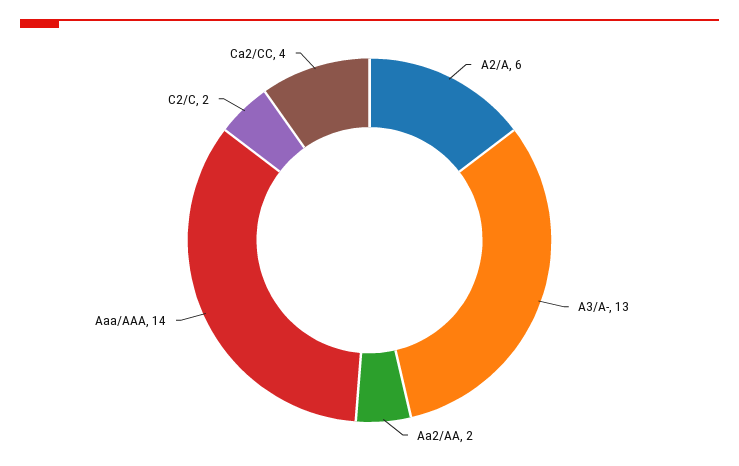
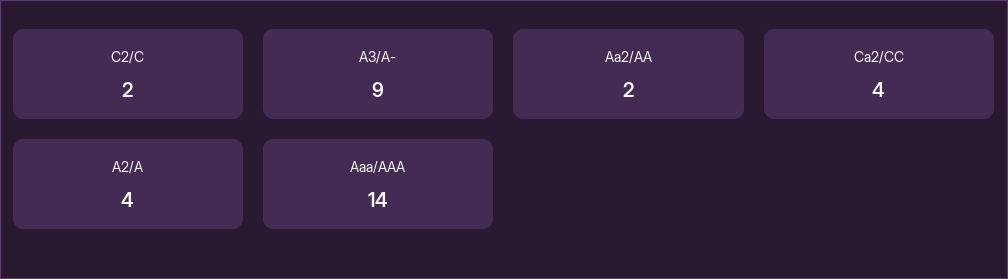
  {
-   "A2/A": 6,
+   "A2/A": 4,
-   "A3/A-": 13,
+   "A3/A-": 9,
    "Aa2/AA": 2,
    "Aaa/AAA": 14,
    "C2/C": 2,
    "Ca2/CC": 4
  }

